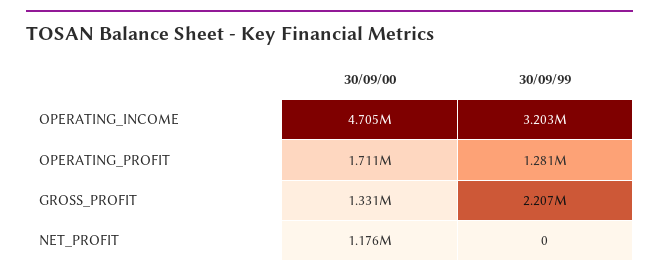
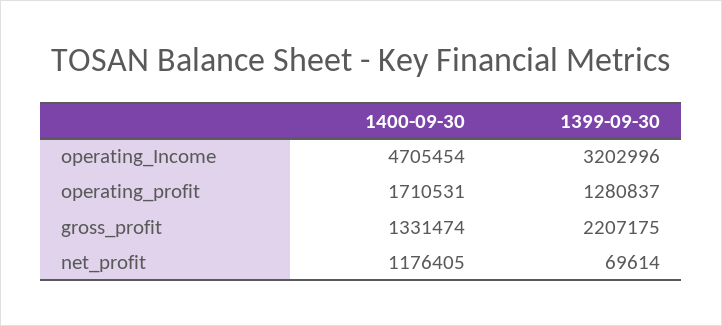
  {
    "30/09/00": {
      "OPERATING_INCOME": 4705454,
      "OPERATING_PROFIT": 1710531,
      "GROSS_PROFIT": 1331474,
      "NET_PROFIT": 1176405
    },
    "30/09/99": {
      "OPERATING_INCOME": 3202996,
      "OPERATING_PROFIT": 1280837,
      "GROSS_PROFIT": 2207175,
-     "NET_PROFIT": 0
+     "NET_PROFIT": 69614
    }
  }

